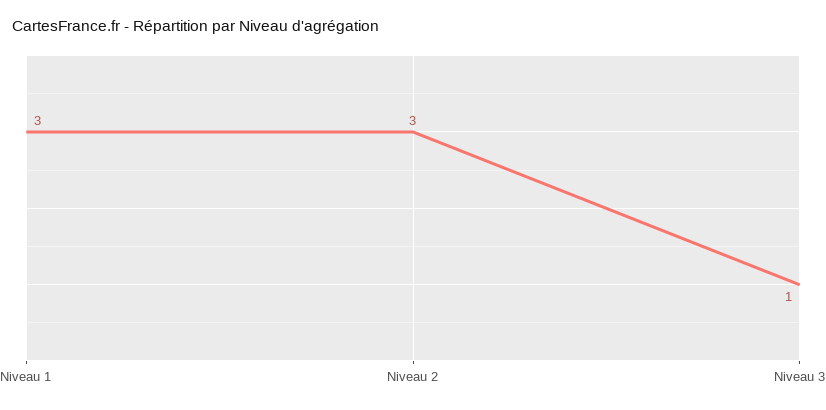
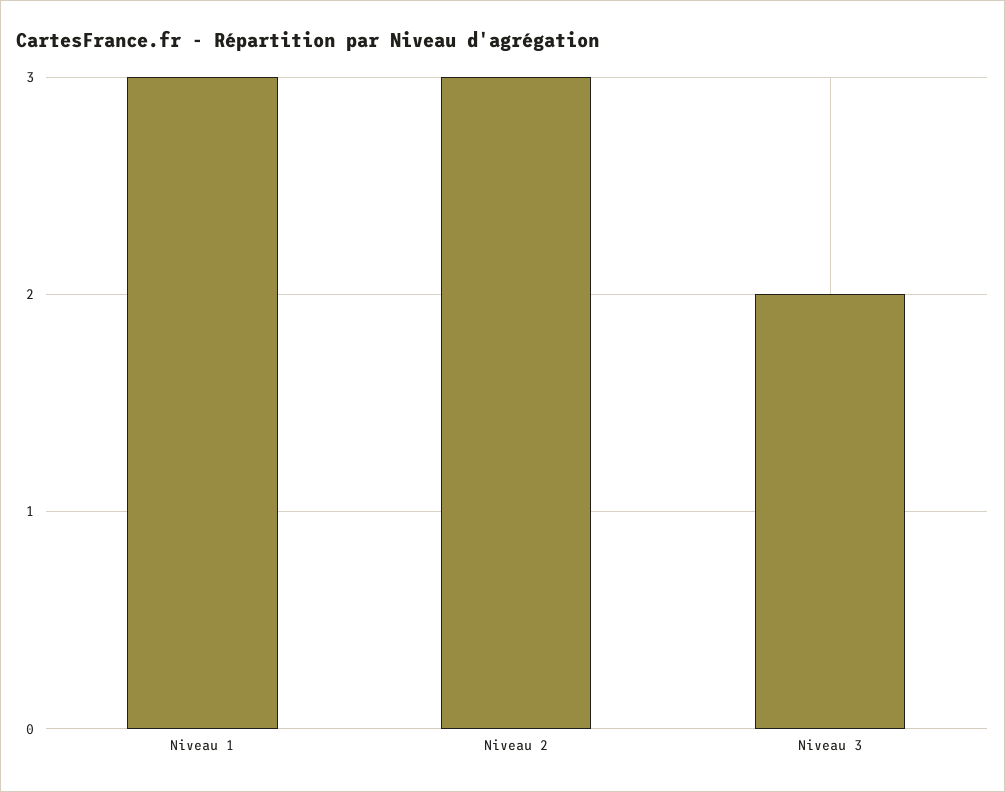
  {
    "Niveau 1": 3,
    "Niveau 2": 3,
-   "Niveau 3": 1
+   "Niveau 3": 2
  }

